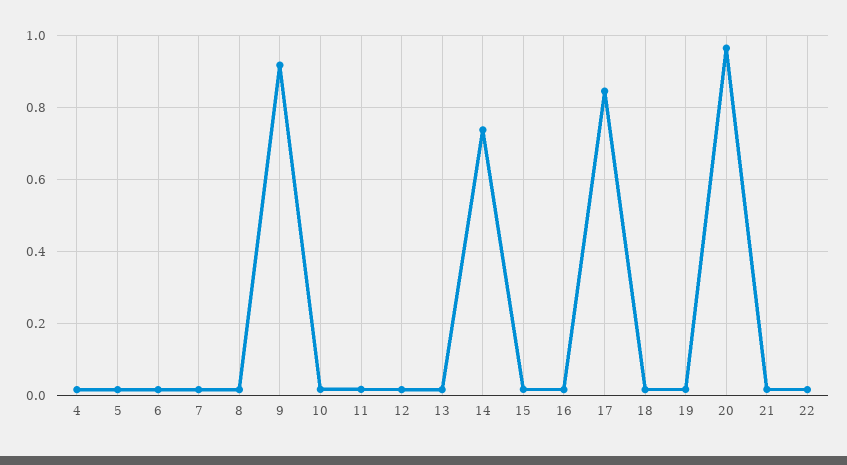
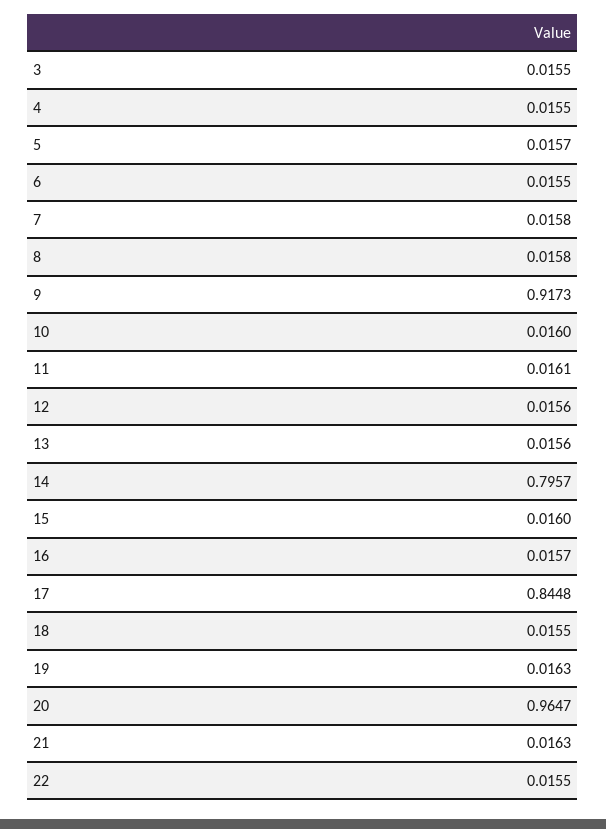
  {
    "4": 0.0155,
    "5": 0.0157,
    "6": 0.0155,
    "7": 0.0158,
    "8": 0.0158,
    "9": 0.9173,
    "10": 0.016,
    "11": 0.0161,
    "12": 0.0156,
    "13": 0.0156,
-   "14": 0.74,
+   "14": 0.7957,
    "15": 0.016,
    "16": 0.0157,
    "17": 0.8448,
    "18": 0.0155,
    "19": 0.0163,
    "20": 0.9647,
    "21": 0.0163,
-   "22": 0.0155
+   "22": 0.0155,
+   "3": 0.0155
  }

